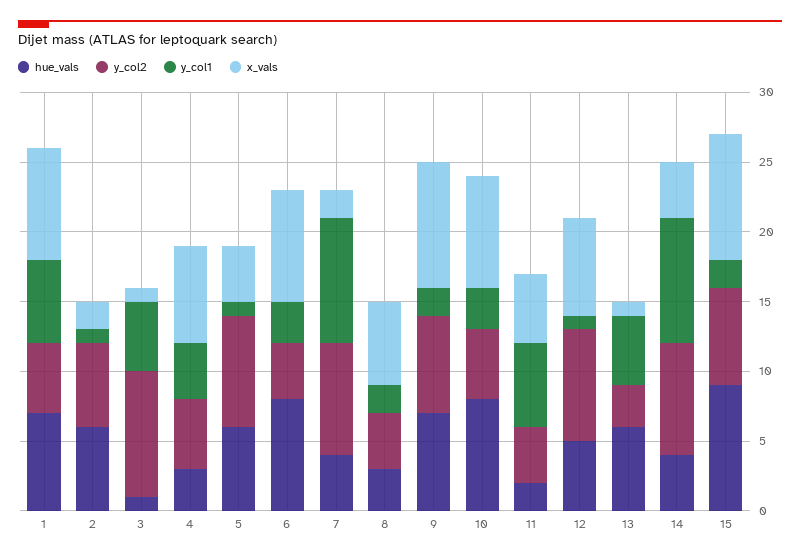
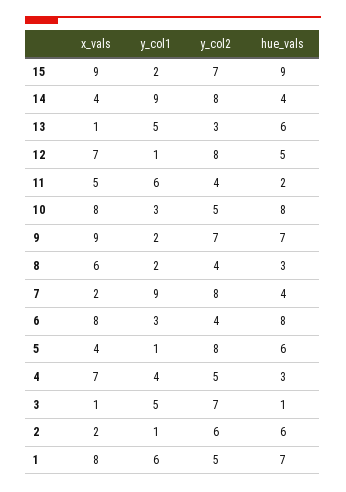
  {
    "hue_vals": {
      "1": 7,
      "2": 6,
      "3": 1,
      "4": 3,
      "5": 6,
      "6": 8,
      "7": 4,
      "8": 3,
      "9": 7,
      "10": 8,
      "11": 2,
      "12": 5,
      "13": 6,
      "14": 4,
      "15": 9
    },
    "y_col2": {
      "1": 5,
      "2": 6,
-     "3": 9,
+     "3": 7,
      "4": 5,
      "5": 8,
      "6": 4,
      "7": 8,
      "8": 4,
      "9": 7,
      "10": 5,
      "11": 4,
      "12": 8,
      "13": 3,
      "14": 8,
      "15": 7
    },
    "y_col1": {
      "1": 6,
      "2": 1,
      "3": 5,
      "4": 4,
      "5": 1,
      "6": 3,
      "7": 9,
      "8": 2,
      "9": 2,
      "10": 3,
      "11": 6,
      "12": 1,
      "13": 5,
      "14": 9,
      "15": 2
    },
    "x_vals": {
      "1": 8,
      "2": 2,
      "3": 1,
      "4": 7,
      "5": 4,
      "6": 8,
      "7": 2,
      "8": 6,
      "9": 9,
      "10": 8,
      "11": 5,
      "12": 7,
      "13": 1,
      "14": 4,
      "15": 9
    }
  }

